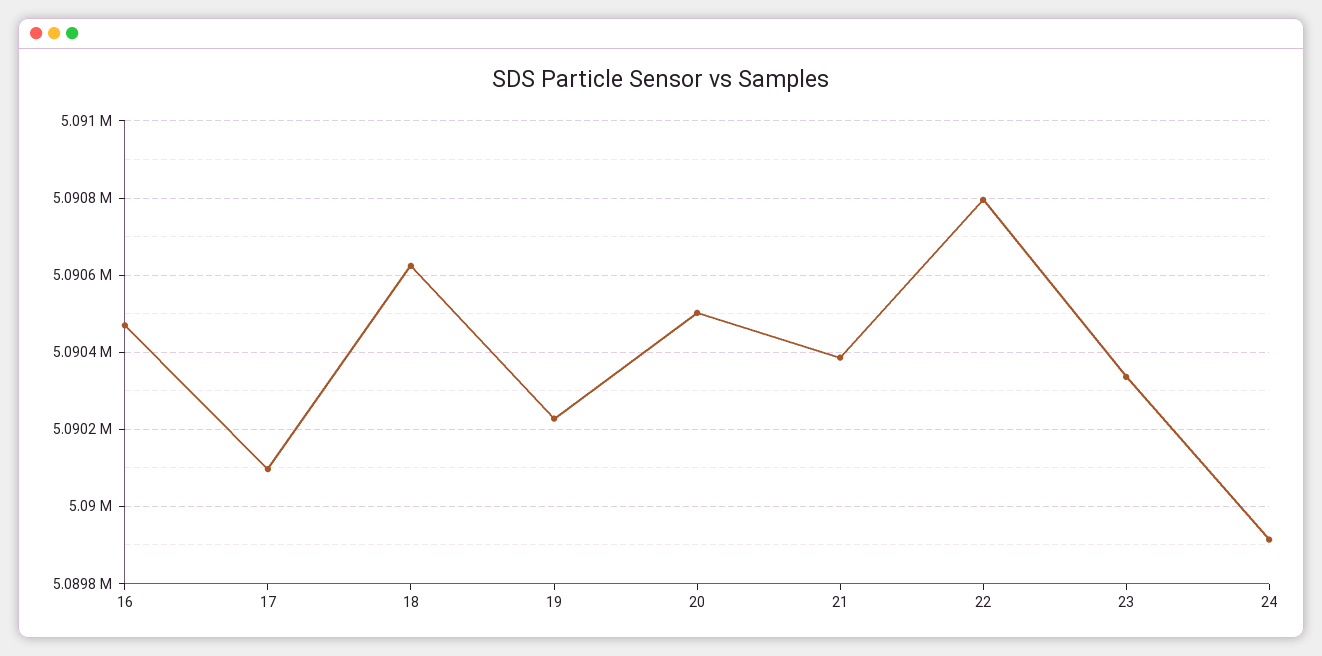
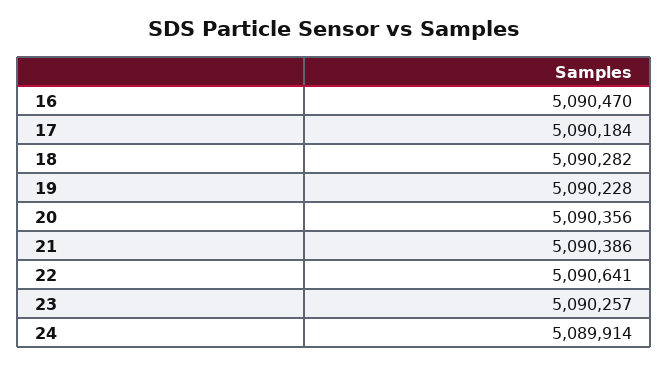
  {
    "16": 5090470,
-   "17": 5090100,
+   "17": 5090184,
-   "18": 5090620,
+   "18": 5090282,
    "19": 5090228,
-   "20": 5090500,
+   "20": 5090356,
    "21": 5090386,
-   "22": 5090800,
+   "22": 5090641,
-   "23": 5090340,
+   "23": 5090257,
    "24": 5089914
  }

